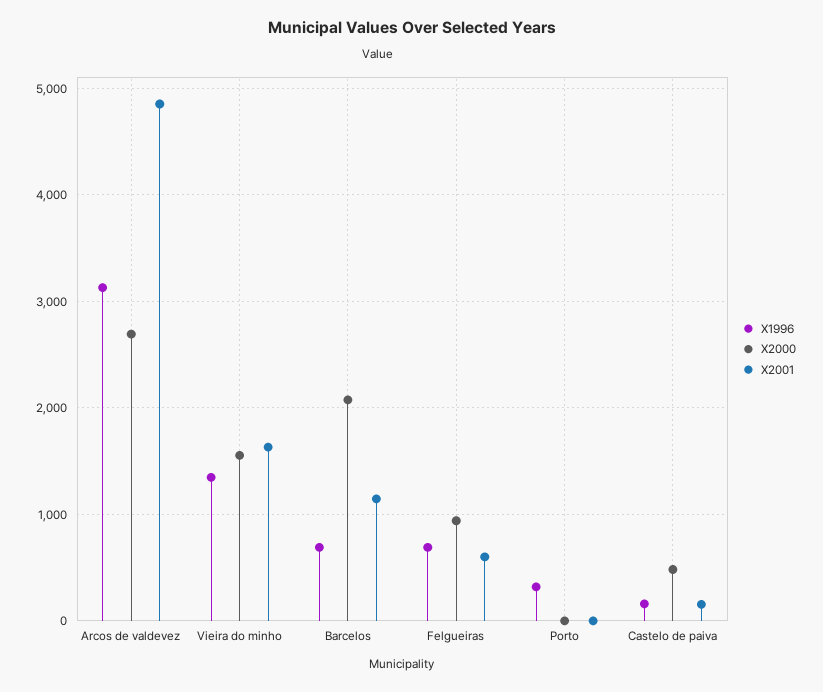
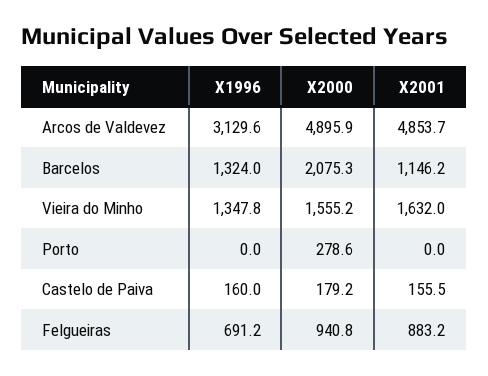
  {
    "X1996": {
      "Arcos de valdevez": 3129.6,
      "Vieira do minho": 1347.8,
-     "Barcelos": 700,
+     "Barcelos": 1324,
      "Felgueiras": 691.2,
-     "Porto": 300,
+     "Porto": 0,
      "Castelo de paiva": 160
    },
    "X2000": {
-     "Arcos de valdevez": 2700,
+     "Arcos de valdevez": 4895.9,
      "Vieira do minho": 1555.2,
      "Barcelos": 2075.3,
      "Felgueiras": 940.8,
-     "Porto": 0,
+     "Porto": 278.6,
-     "Castelo de paiva": 500
+     "Castelo de paiva": 179.2
    },
    "X2001": {
      "Arcos de valdevez": 4853.7,
      "Vieira do minho": 1632,
      "Barcelos": 1146.2,
-     "Felgueiras": 600,
+     "Felgueiras": 883.2,
      "Porto": 0,
      "Castelo de paiva": 155.5
    }
  }

